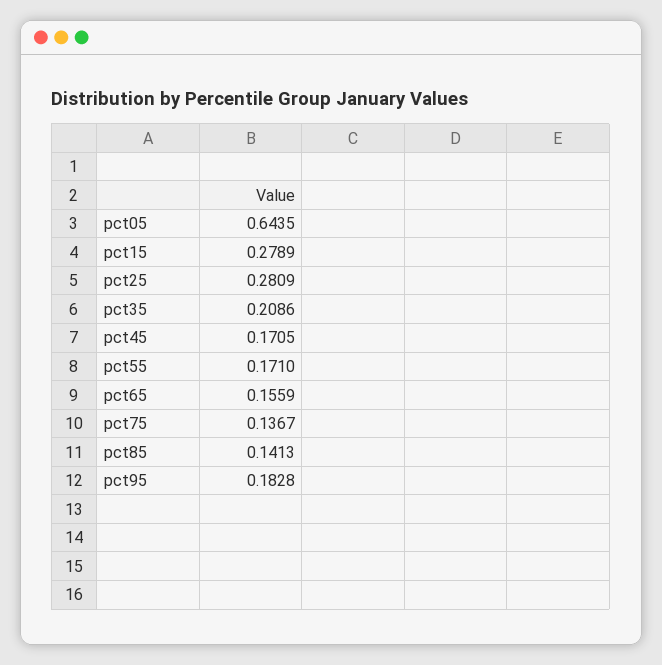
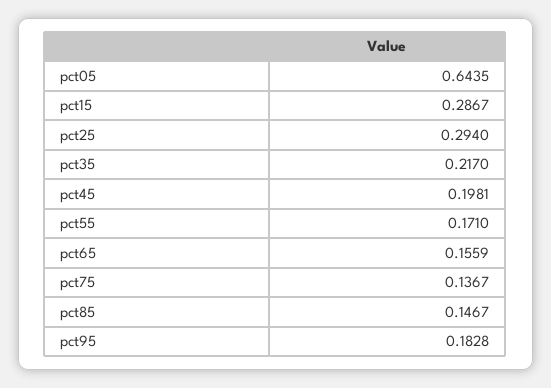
  {
    "pct05": 0.6435,
-   "pct15": 0.2789,
+   "pct15": 0.2867,
-   "pct25": 0.2809,
+   "pct25": 0.294,
-   "pct35": 0.2086,
+   "pct35": 0.217,
-   "pct45": 0.1705,
+   "pct45": 0.1981,
    "pct55": 0.171,
    "pct65": 0.1559,
    "pct75": 0.1367,
-   "pct85": 0.1413,
+   "pct85": 0.1467,
    "pct95": 0.1828
  }

